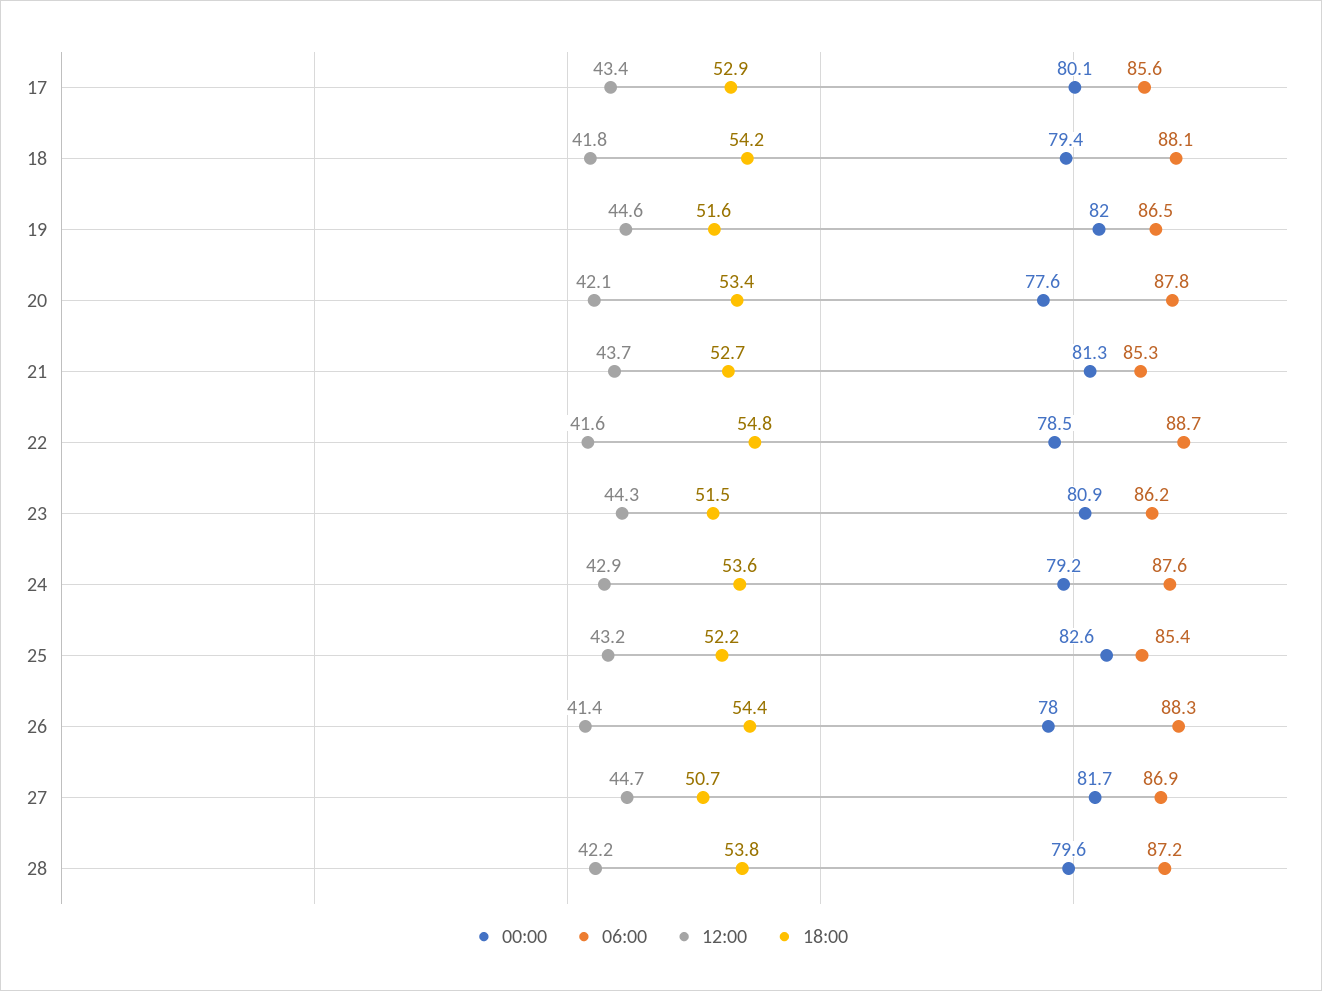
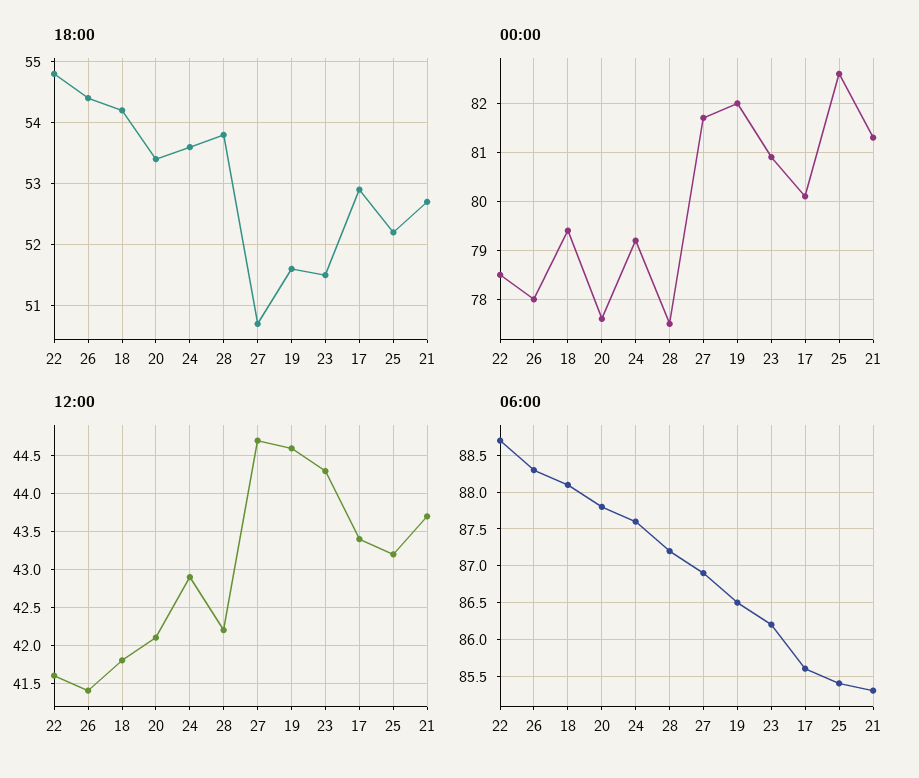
  {
    "00:00": {
      "17": 80.1,
      "18": 79.4,
      "19": 82,
      "20": 77.6,
      "21": 81.3,
      "22": 78.5,
      "23": 80.9,
      "24": 79.2,
      "25": 82.6,
      "26": 78,
      "27": 81.7,
-     "28": 79.6
+     "28": 77.5
    },
    "06:00": {
      "17": 85.6,
      "18": 88.1,
      "19": 86.5,
      "20": 87.8,
      "21": 85.3,
      "22": 88.7,
      "23": 86.2,
      "24": 87.6,
      "25": 85.4,
      "26": 88.3,
      "27": 86.9,
      "28": 87.2
    },
    "12:00": {
      "17": 43.4,
      "18": 41.8,
      "19": 44.6,
      "20": 42.1,
      "21": 43.7,
      "22": 41.6,
      "23": 44.3,
      "24": 42.9,
      "25": 43.2,
      "26": 41.4,
      "27": 44.7,
      "28": 42.2
    },
    "18:00": {
      "17": 52.9,
      "18": 54.2,
      "19": 51.6,
      "20": 53.4,
      "21": 52.7,
      "22": 54.8,
      "23": 51.5,
      "24": 53.6,
      "25": 52.2,
      "26": 54.4,
      "27": 50.7,
      "28": 53.8
    }
  }

